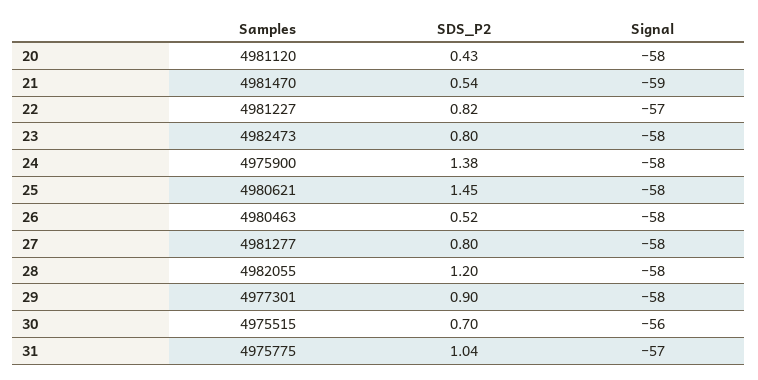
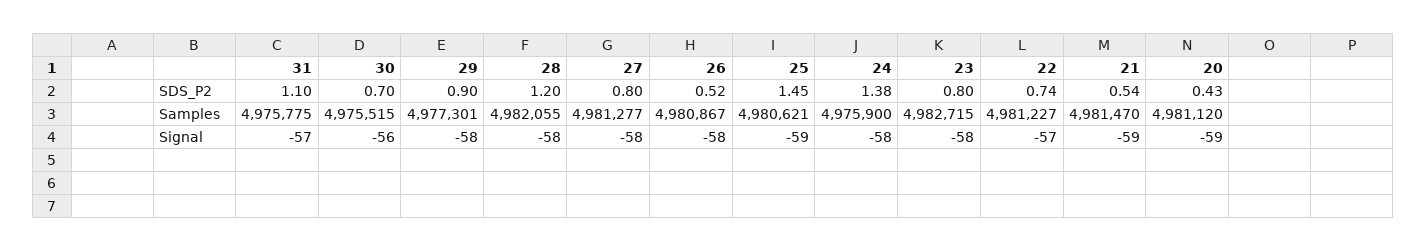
  {
    "Samples": {
      "20": 4981120,
      "21": 4981470,
      "22": 4981227,
-     "23": 4982473,
+     "23": 4982715,
      "24": 4975900,
      "25": 4980621,
-     "26": 4980463,
+     "26": 4980867,
      "27": 4981277,
      "28": 4982055,
      "29": 4977301,
      "30": 4975515,
      "31": 4975775
    },
    "SDS_P2": {
      "20": 0.43,
      "21": 0.54,
-     "22": 0.82,
+     "22": 0.74,
      "23": 0.8,
      "24": 1.38,
      "25": 1.45,
      "26": 0.52,
      "27": 0.8,
      "28": 1.2,
      "29": 0.9,
      "30": 0.7,
-     "31": 1.04
+     "31": 1.1
    },
    "Signal": {
-     "20": -58,
+     "20": -59,
      "21": -59,
      "22": -57,
      "23": -58,
      "24": -58,
-     "25": -58,
+     "25": -59,
      "26": -58,
      "27": -58,
      "28": -58,
      "29": -58,
      "30": -56,
      "31": -57
    }
  }

